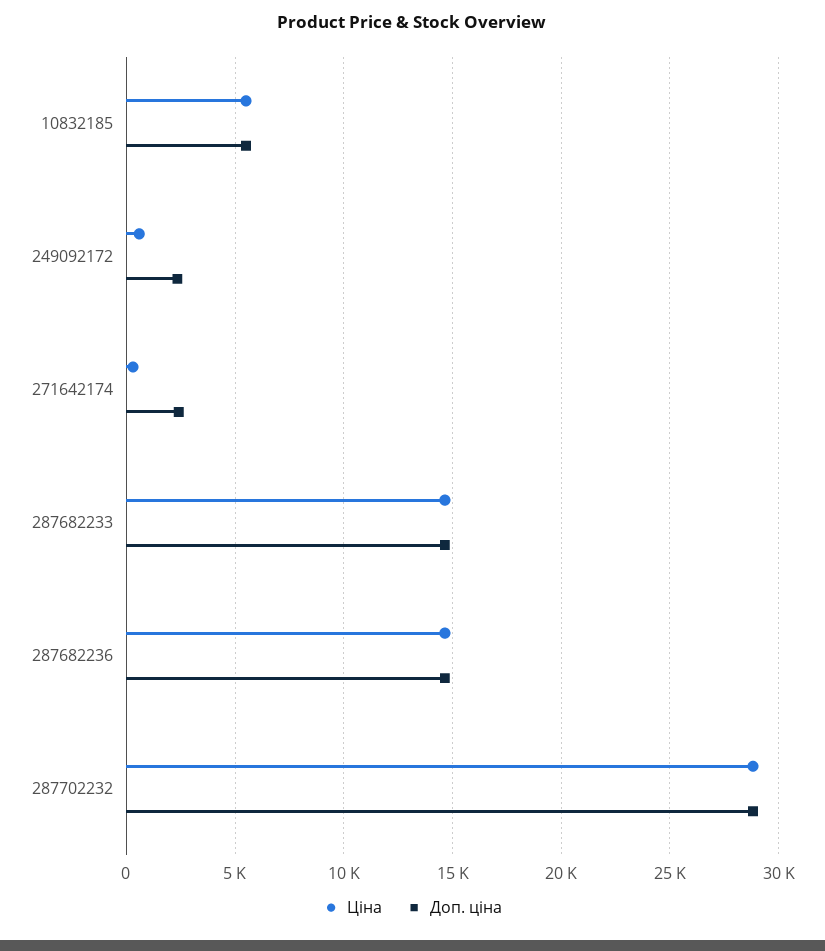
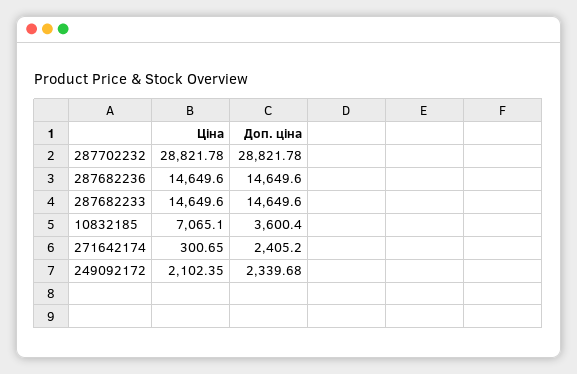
  {
    "Ціна": {
-     "10832185": 5500,
+     "10832185": 7065.1,
-     "249092172": 500,
+     "249092172": 2102.35,
      "271642174": 300.65,
      "287682233": 14649.6,
      "287682236": 14649.6,
      "287702232": 28821.78
    },
    "Доп. ціна": {
-     "10832185": 5500,
+     "10832185": 3600.4,
      "249092172": 2339.68,
      "271642174": 2405.2,
      "287682233": 14649.6,
      "287682236": 14649.6,
      "287702232": 28821.78
    }
  }

